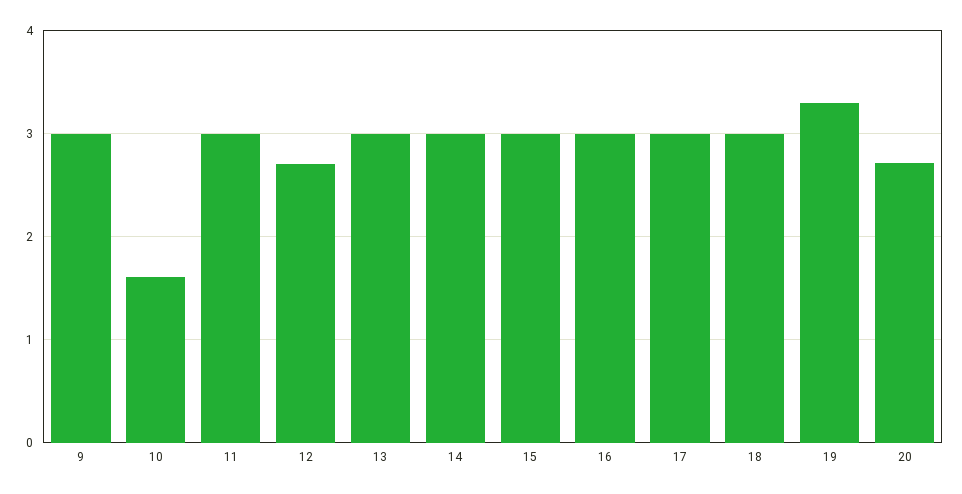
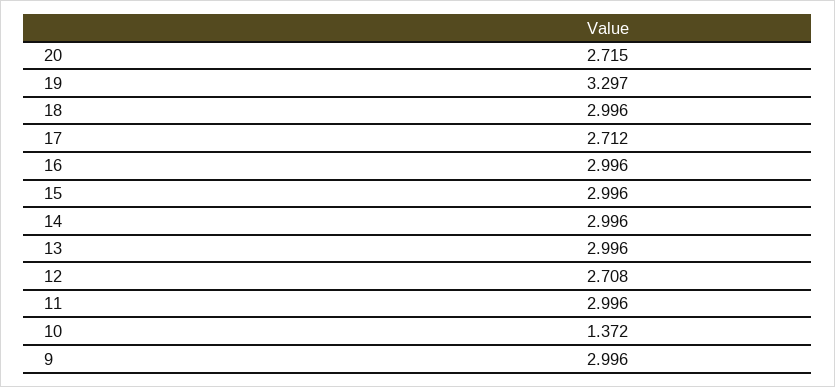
  {
    "9": 2.996,
-   "10": 1.6,
+   "10": 1.372,
    "11": 2.996,
    "12": 2.708,
    "13": 2.996,
    "14": 2.996,
    "15": 2.996,
    "16": 2.996,
-   "17": 3,
+   "17": 2.712,
    "18": 2.996,
    "19": 3.297,
    "20": 2.715
  }

